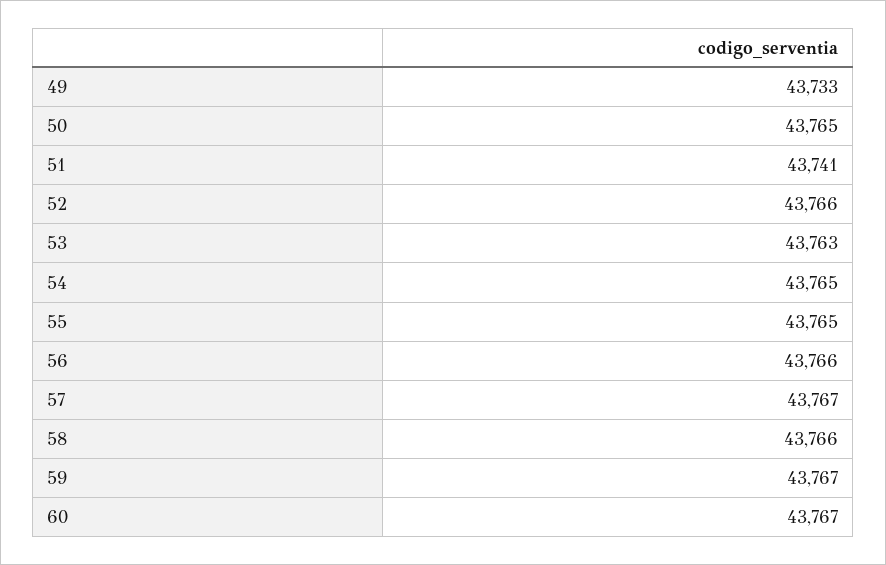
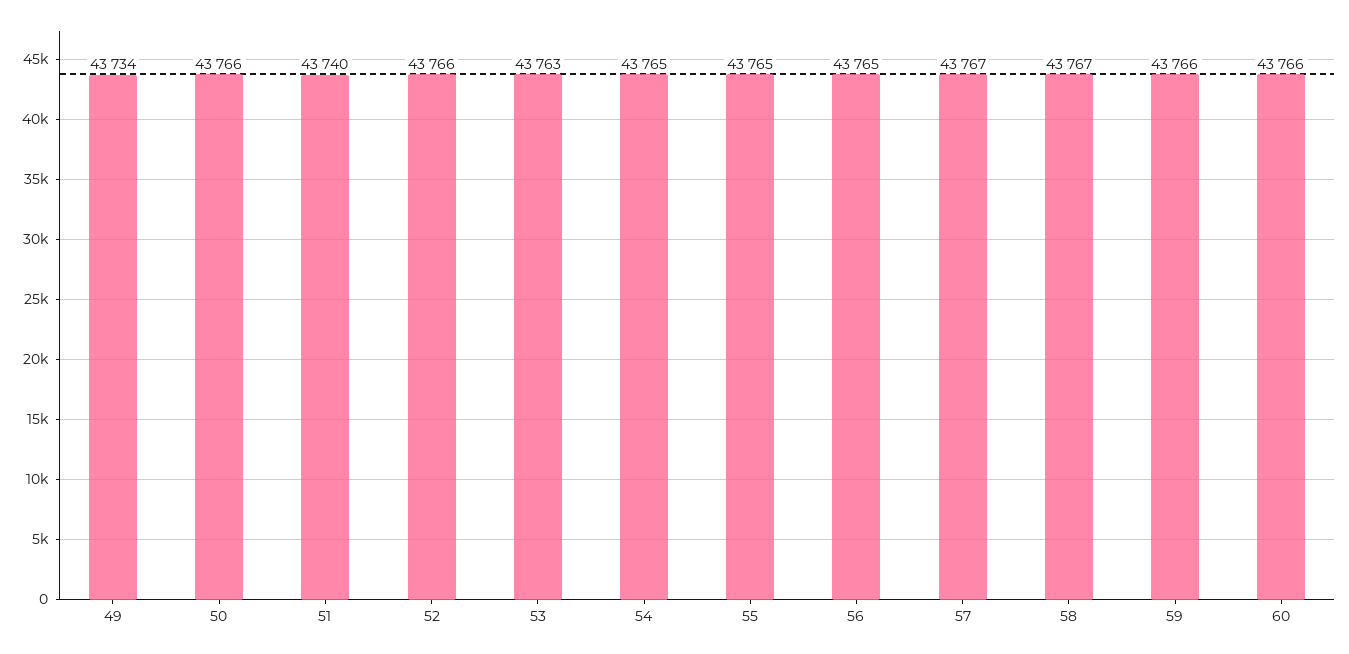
  {
-   "49": 43733,
+   "49": 43734,
-   "50": 43765,
+   "50": 43766,
-   "51": 43741,
+   "51": 43740,
    "52": 43766,
    "53": 43763,
    "54": 43765,
    "55": 43765,
-   "56": 43766,
+   "56": 43765,
    "57": 43767,
-   "58": 43766,
+   "58": 43767,
-   "59": 43767,
+   "59": 43766,
-   "60": 43767
+   "60": 43766
  }

